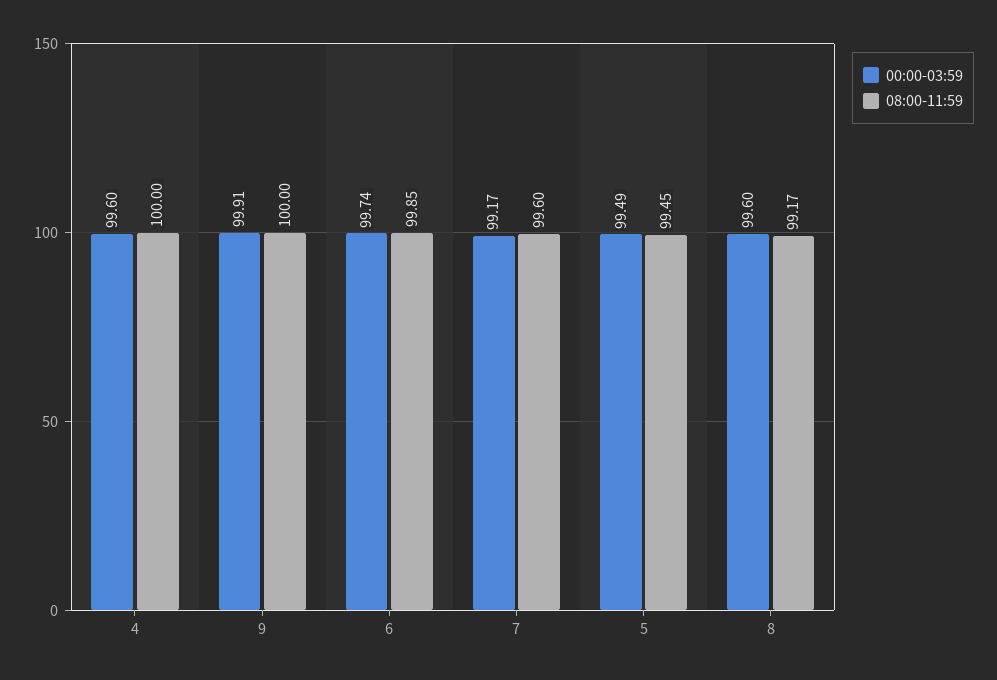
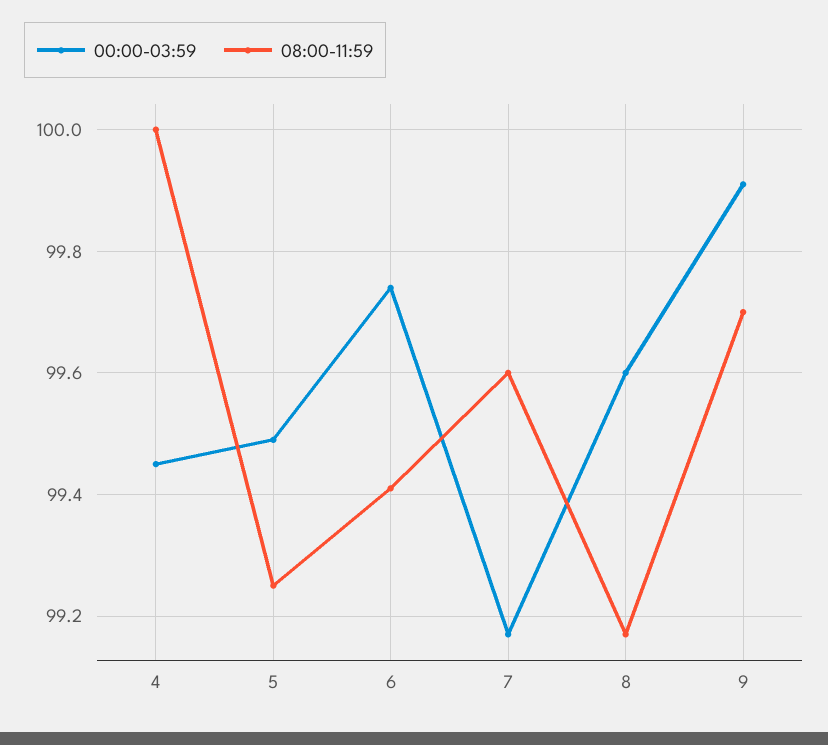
  {
    "00:00-03:59": {
-     "4": 99.6,
+     "4": 99.45,
      "9": 99.91,
      "6": 99.74,
      "7": 99.17,
      "5": 99.49,
      "8": 99.6
    },
    "08:00-11:59": {
      "4": 100,
-     "9": 100,
+     "9": 99.7,
-     "6": 99.85,
+     "6": 99.4,
      "7": 99.6,
-     "5": 99.45,
+     "5": 99.25,
      "8": 99.17
    }
  }

